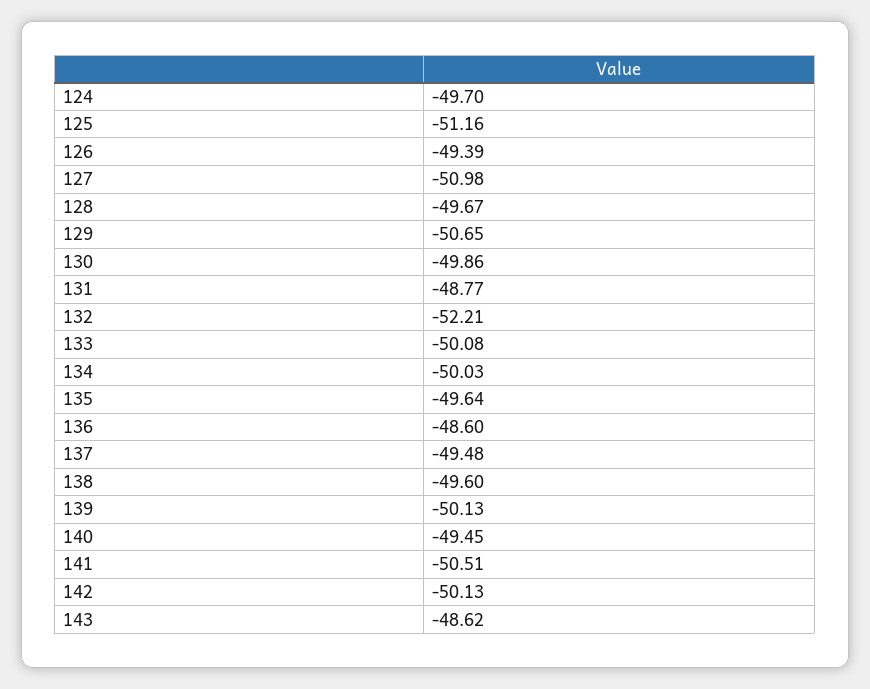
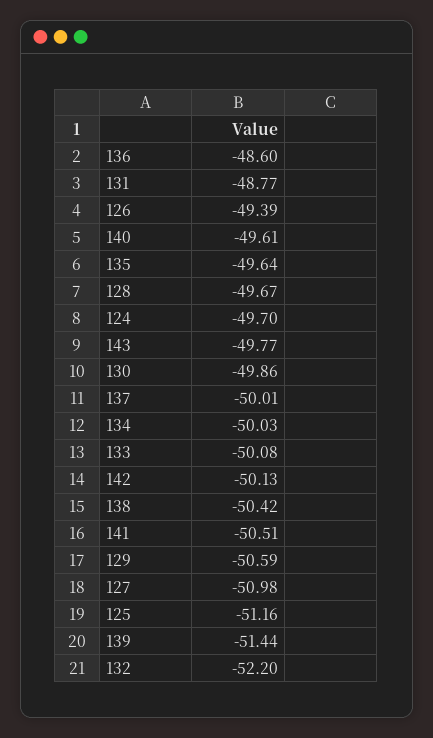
  {
    "124": -49.7,
    "125": -51.16,
    "126": -49.39,
    "127": -50.98,
    "128": -49.67,
-   "129": -50.65,
+   "129": -50.59,
    "130": -49.86,
    "131": -48.77,
-   "132": -52.21,
+   "132": -52.2,
    "133": -50.08,
    "134": -50.03,
    "135": -49.64,
    "136": -48.6,
-   "137": -49.48,
+   "137": -50.01,
-   "138": -49.6,
+   "138": -50.42,
-   "139": -50.13,
+   "139": -51.44,
-   "140": -49.45,
+   "140": -49.61,
    "141": -50.51,
    "142": -50.13,
-   "143": -48.62
+   "143": -49.77
  }

